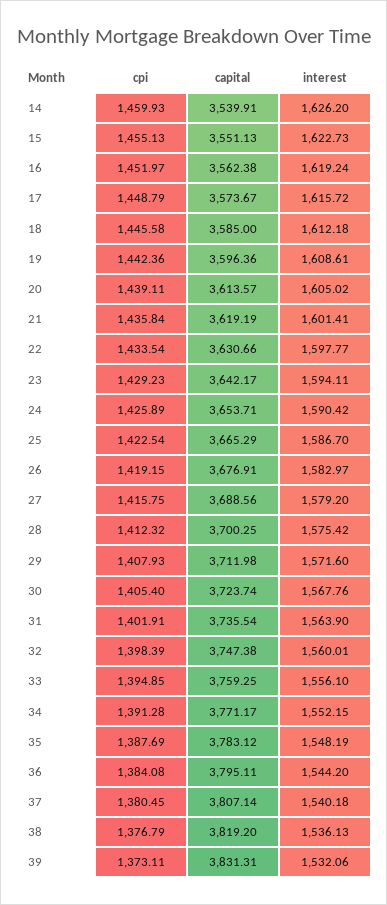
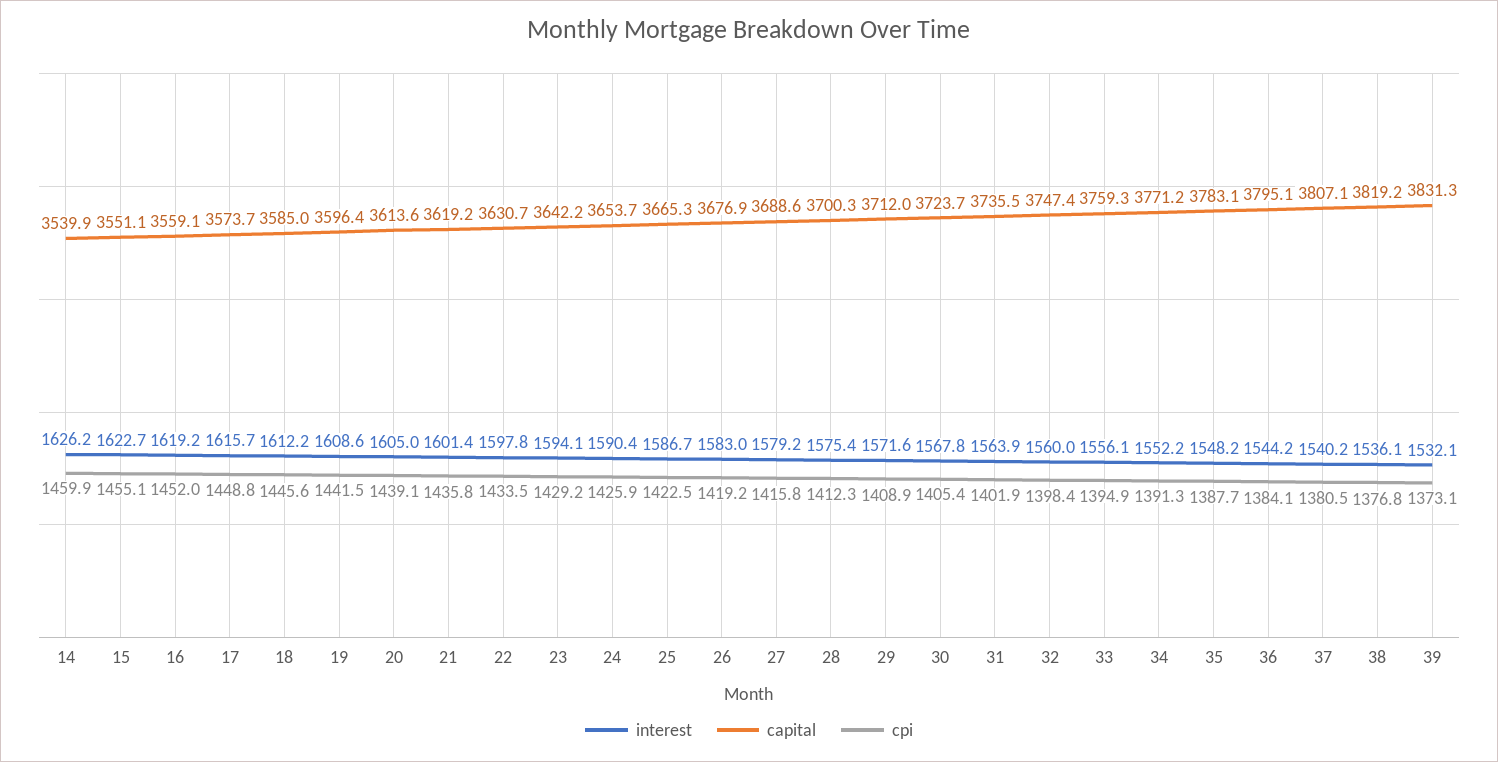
  {
    "cpi": {
      "14": 1459.93,
      "15": 1455.13,
      "16": 1451.97,
      "17": 1448.79,
      "18": 1445.58,
-     "19": 1442.36,
+     "19": 1441.5,
      "20": 1439.11,
      "21": 1435.84,
      "22": 1433.54,
      "23": 1429.23,
      "24": 1425.89,
      "25": 1422.54,
      "26": 1419.15,
      "27": 1415.75,
      "28": 1412.32,
-     "29": 1407.93,
+     "29": 1408.9,
      "30": 1405.4,
      "31": 1401.91,
      "32": 1398.39,
      "33": 1394.85,
      "34": 1391.28,
      "35": 1387.69,
      "36": 1384.08,
      "37": 1380.45,
      "38": 1376.79,
      "39": 1373.11
    },
    "capital": {
      "14": 3539.91,
      "15": 3551.13,
-     "16": 3562.38,
+     "16": 3559.1,
      "17": 3573.67,
      "18": 3585,
      "19": 3596.36,
      "20": 3613.57,
      "21": 3619.19,
      "22": 3630.66,
      "23": 3642.17,
      "24": 3653.71,
      "25": 3665.29,
      "26": 3676.91,
      "27": 3688.56,
      "28": 3700.25,
      "29": 3711.98,
      "30": 3723.74,
      "31": 3735.54,
      "32": 3747.38,
      "33": 3759.25,
      "34": 3771.17,
      "35": 3783.12,
      "36": 3795.11,
      "37": 3807.14,
      "38": 3819.2,
      "39": 3831.31
    },
    "interest": {
      "14": 1626.2,
      "15": 1622.73,
      "16": 1619.24,
      "17": 1615.72,
      "18": 1612.18,
      "19": 1608.61,
      "20": 1605.02,
      "21": 1601.41,
      "22": 1597.77,
      "23": 1594.11,
      "24": 1590.42,
      "25": 1586.7,
      "26": 1582.97,
      "27": 1579.2,
      "28": 1575.42,
      "29": 1571.6,
      "30": 1567.76,
      "31": 1563.9,
      "32": 1560.01,
      "33": 1556.1,
      "34": 1552.15,
      "35": 1548.19,
      "36": 1544.2,
      "37": 1540.18,
      "38": 1536.13,
      "39": 1532.06
    }
  }

